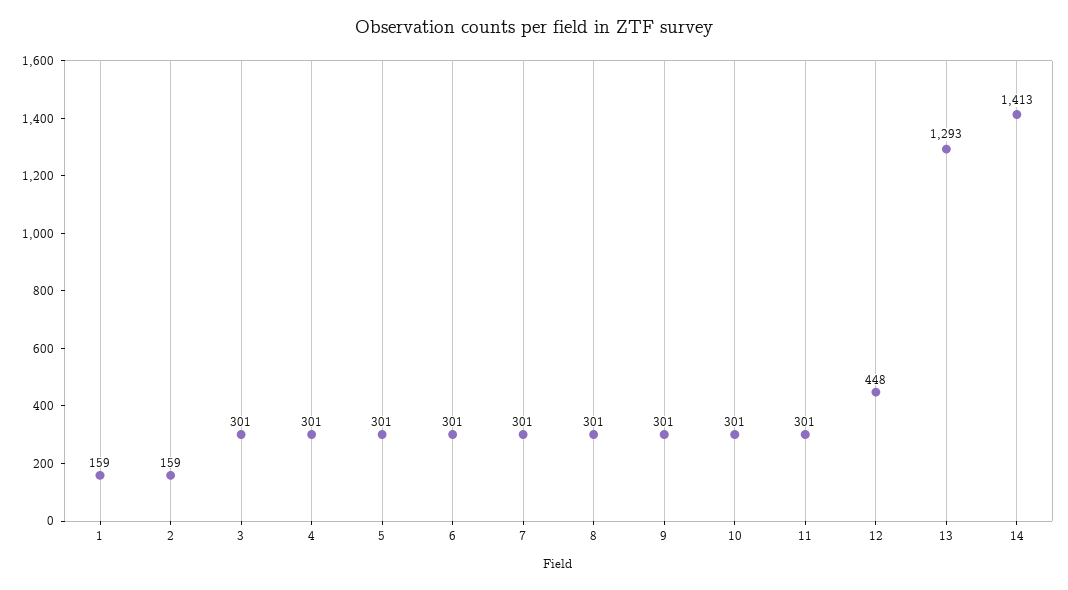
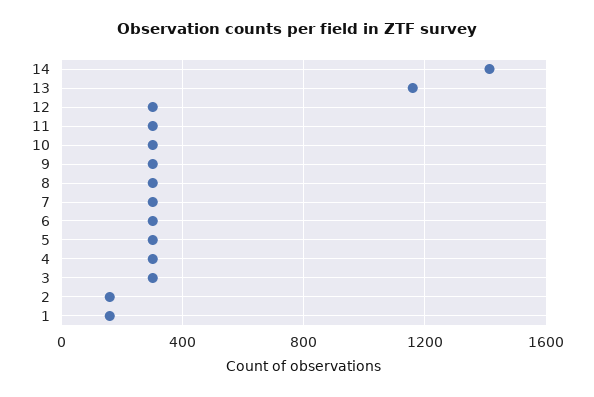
  {
    "1": 159,
    "2": 159,
    "3": 301,
    "4": 301,
    "5": 301,
    "6": 301,
    "7": 301,
    "8": 301,
    "9": 301,
    "10": 301,
    "11": 301,
-   "12": 448,
+   "12": 300,
-   "13": 1293,
+   "13": 1150,
    "14": 1413
  }

